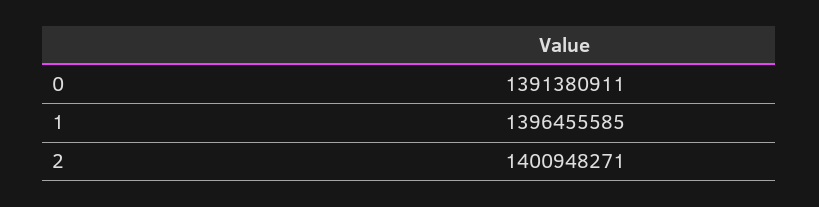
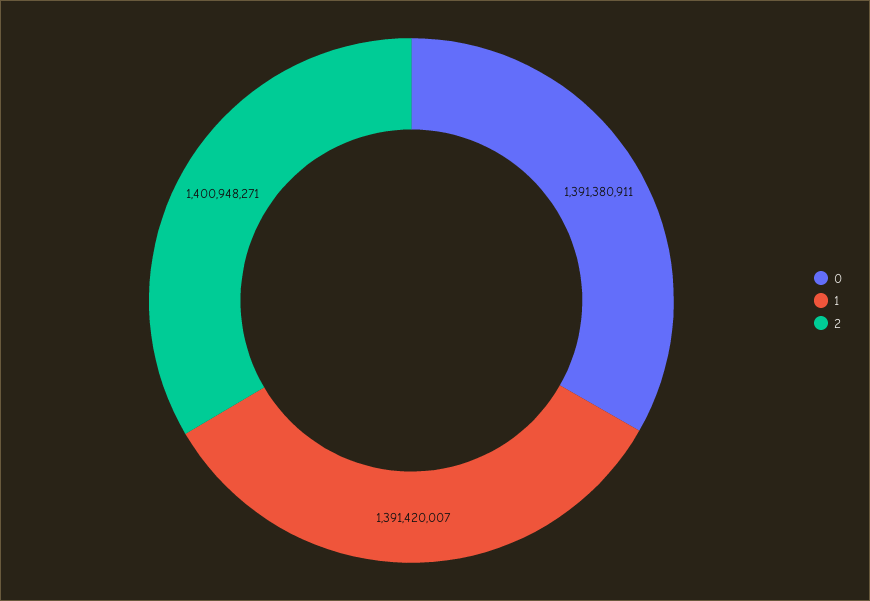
  {
    "0": 1391380911,
-   "1": 1396455585,
+   "1": 1391420007,
    "2": 1400948271
  }

